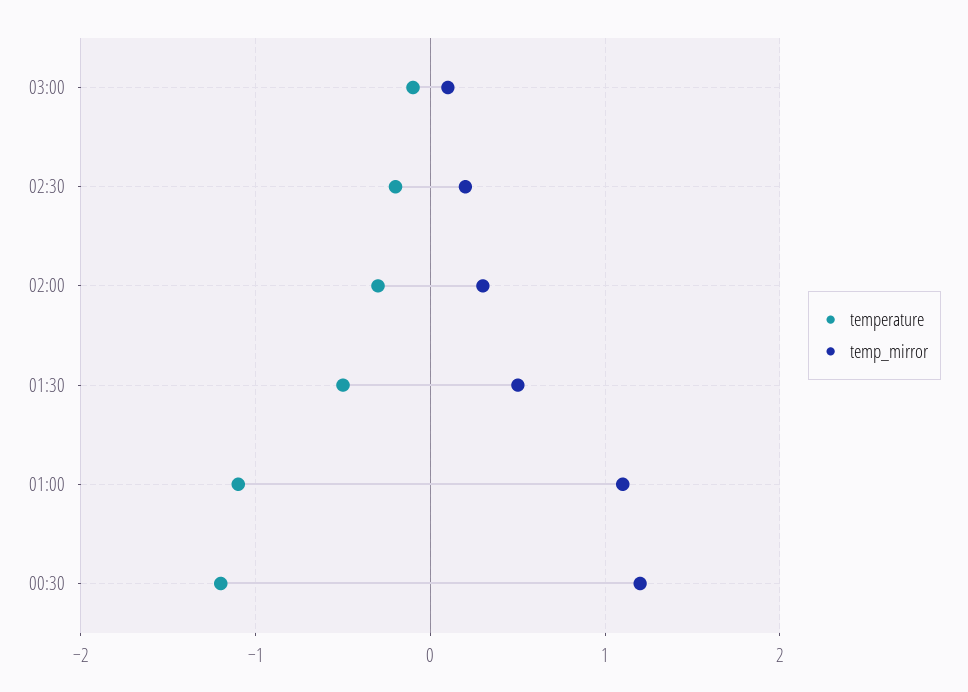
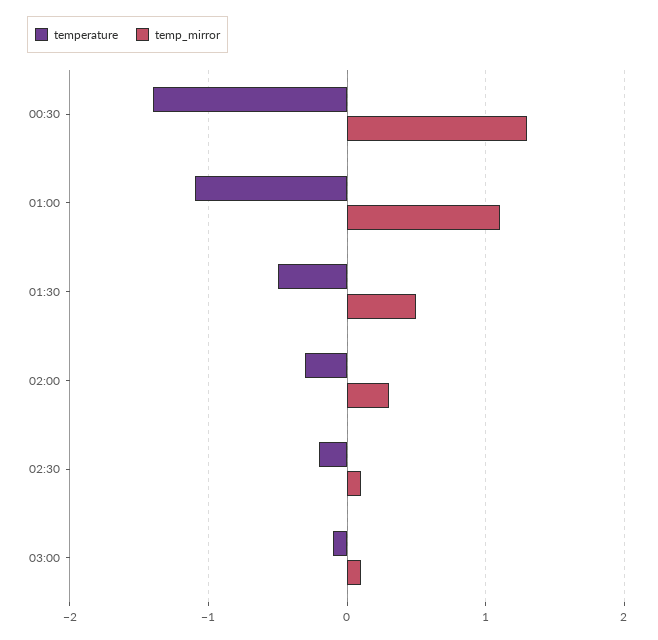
  {
    "temperature": {
      "03:00": -0.1,
      "02:30": -0.2,
      "02:00": -0.3,
      "01:30": -0.5,
      "01:00": -1.1,
-     "00:30": -1.2
+     "00:30": -1.4
    },
    "temp_mirror": {
      "03:00": 0.1,
-     "02:30": 0.2,
+     "02:30": 0.1,
      "02:00": 0.3,
      "01:30": 0.5,
      "01:00": 1.1,
-     "00:30": 1.2
+     "00:30": 1.3
    }
  }

